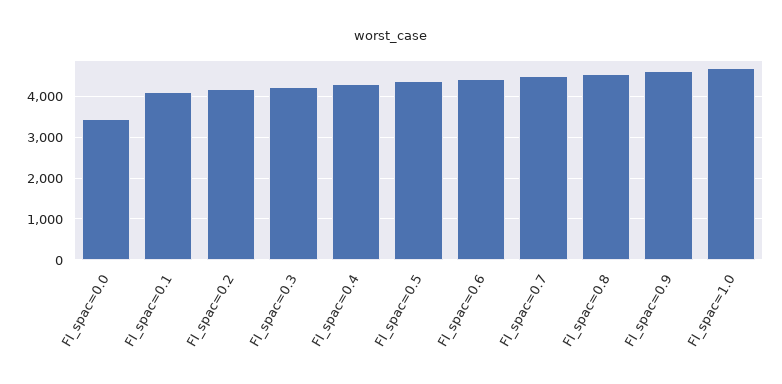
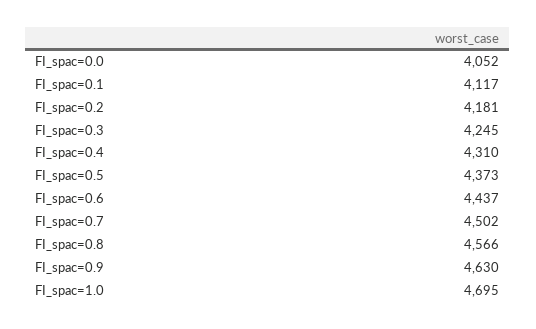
  {
-   "FI_spac=0.0": 3400,
+   "FI_spac=0.0": 4052,
    "FI_spac=0.1": 4117,
    "FI_spac=0.2": 4181,
    "FI_spac=0.3": 4245,
    "FI_spac=0.4": 4310,
    "FI_spac=0.5": 4373,
    "FI_spac=0.6": 4437,
    "FI_spac=0.7": 4502,
    "FI_spac=0.8": 4566,
    "FI_spac=0.9": 4630,
    "FI_spac=1.0": 4695
  }

